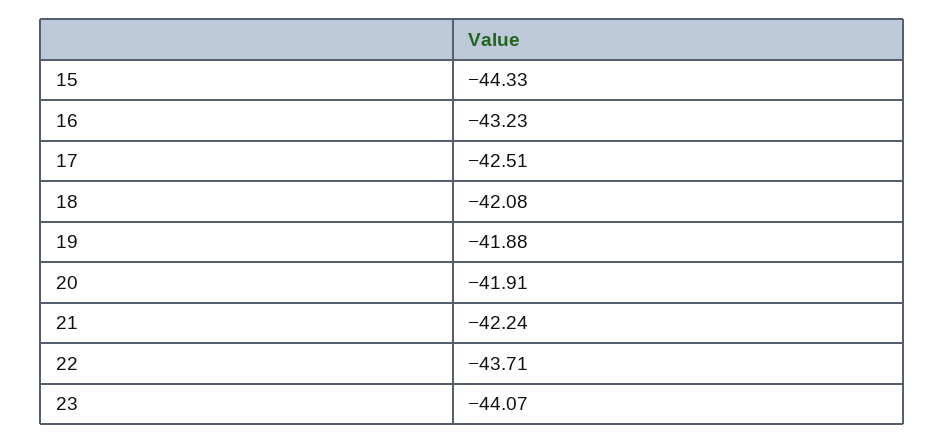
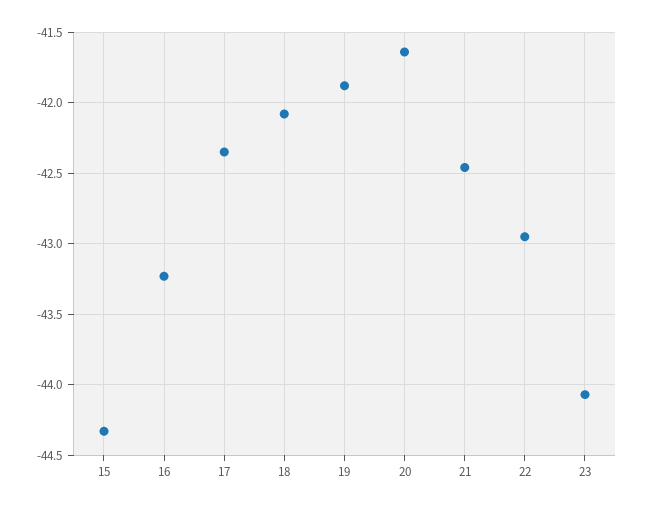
  {
    "15": -44.33,
    "16": -43.23,
-   "17": -42.51,
+   "17": -42.35,
    "18": -42.08,
    "19": -41.88,
-   "20": -41.91,
+   "20": -41.65,
-   "21": -42.24,
+   "21": -42.45,
-   "22": -43.71,
+   "22": -42.95,
    "23": -44.07
  }

